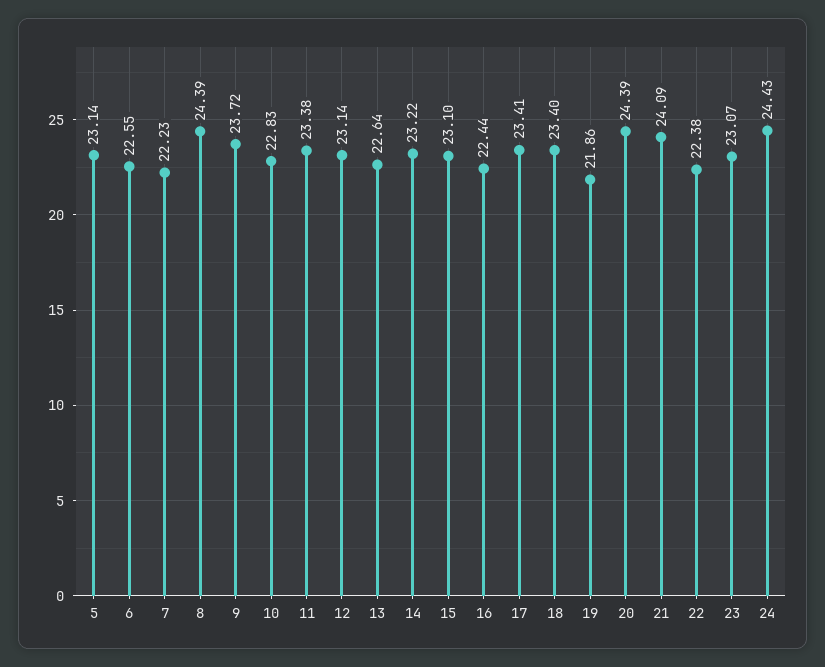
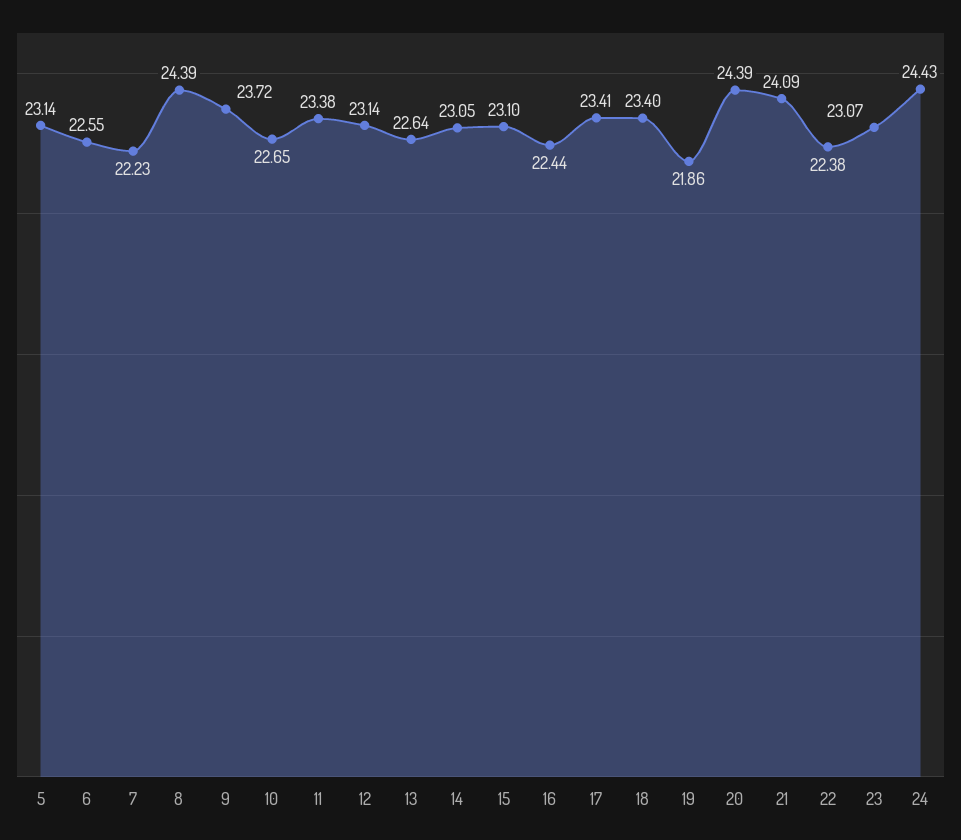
  {
    "5": 23.14,
    "6": 22.55,
    "7": 22.23,
    "8": 24.39,
    "9": 23.72,
-   "10": 22.83,
+   "10": 22.65,
    "11": 23.38,
    "12": 23.14,
    "13": 22.64,
-   "14": 23.22,
+   "14": 23.05,
    "15": 23.1,
    "16": 22.44,
    "17": 23.41,
    "18": 23.4,
    "19": 21.86,
    "20": 24.39,
    "21": 24.09,
    "22": 22.38,
    "23": 23.07,
    "24": 24.43
  }

